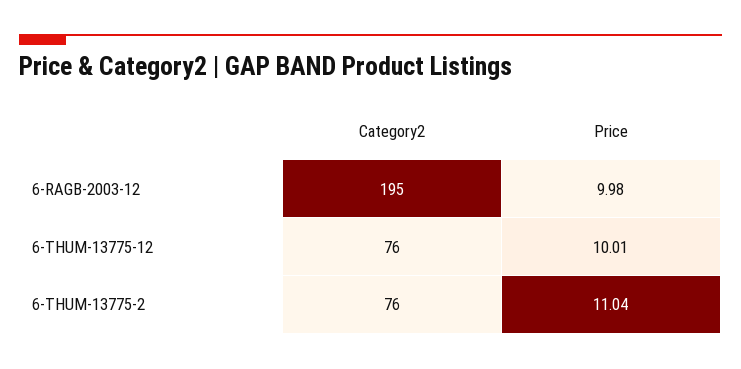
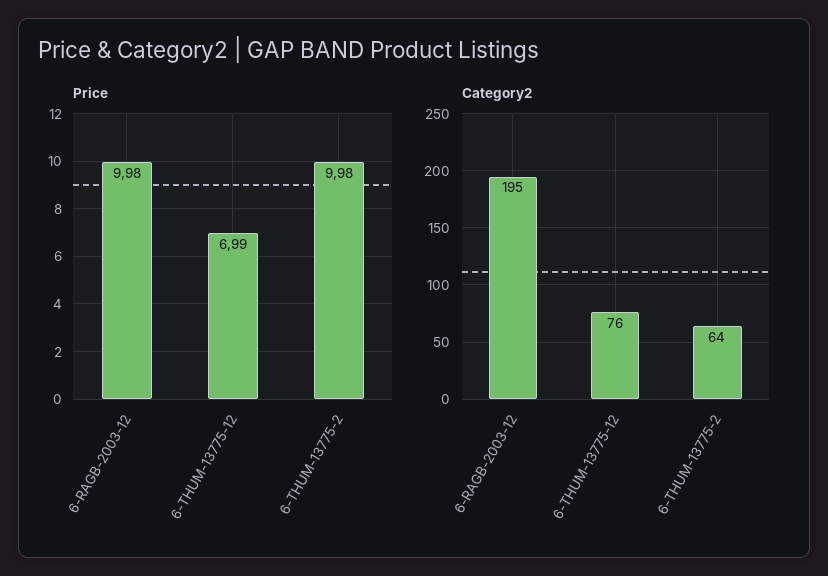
  {
    "Category2": {
      "6-RAGB-2003-12": 195,
      "6-THUM-13775-12": 76,
-     "6-THUM-13775-2": 76
+     "6-THUM-13775-2": 64
    },
    "Price": {
      "6-RAGB-2003-12": 9.98,
-     "6-THUM-13775-12": 10.01,
+     "6-THUM-13775-12": 6.99,
-     "6-THUM-13775-2": 11.04
+     "6-THUM-13775-2": 9.98
    }
  }

